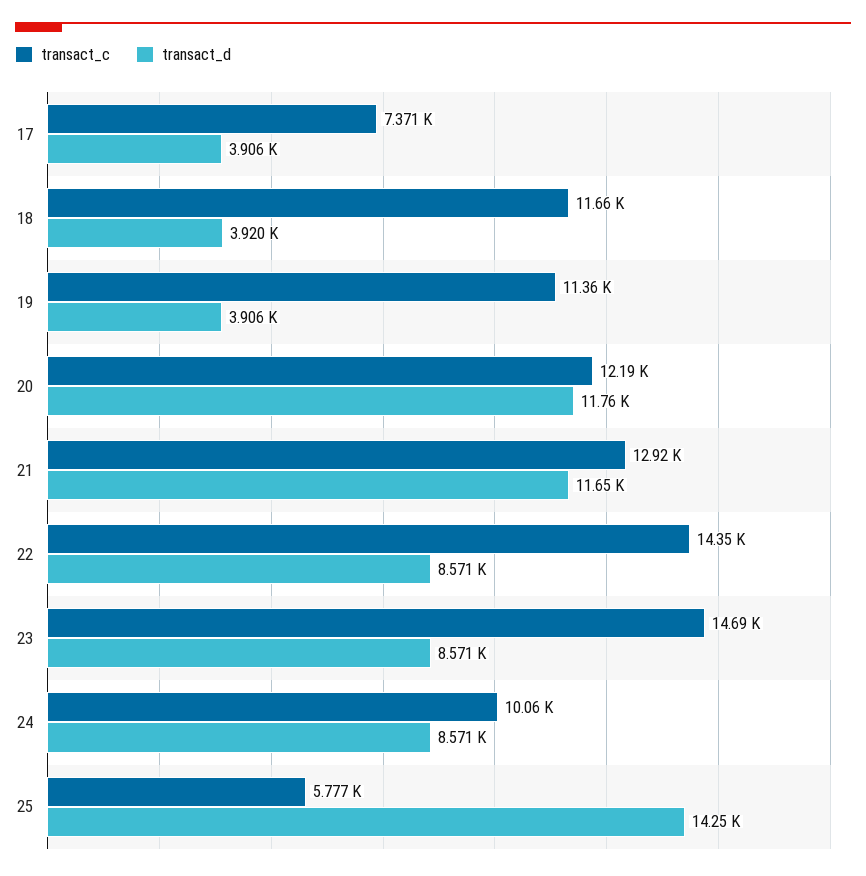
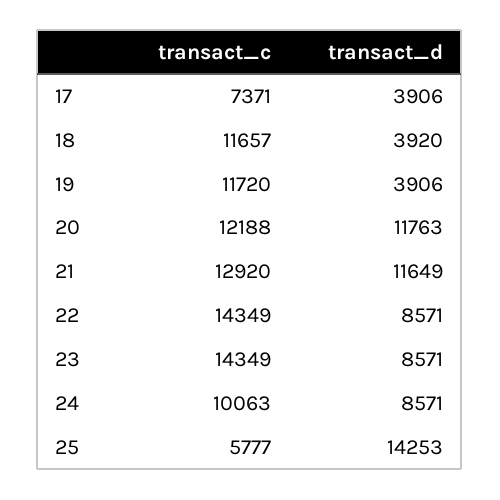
  {
    "transact_c": {
      "17": 7371,
      "18": 11657,
-     "19": 11360,
+     "19": 11720,
      "20": 12188,
      "21": 12920,
      "22": 14349,
-     "23": 14690,
+     "23": 14349,
      "24": 10063,
      "25": 5777
    },
    "transact_d": {
      "17": 3906,
      "18": 3920,
      "19": 3906,
      "20": 11763,
      "21": 11649,
      "22": 8571,
      "23": 8571,
      "24": 8571,
      "25": 14253
    }
  }

